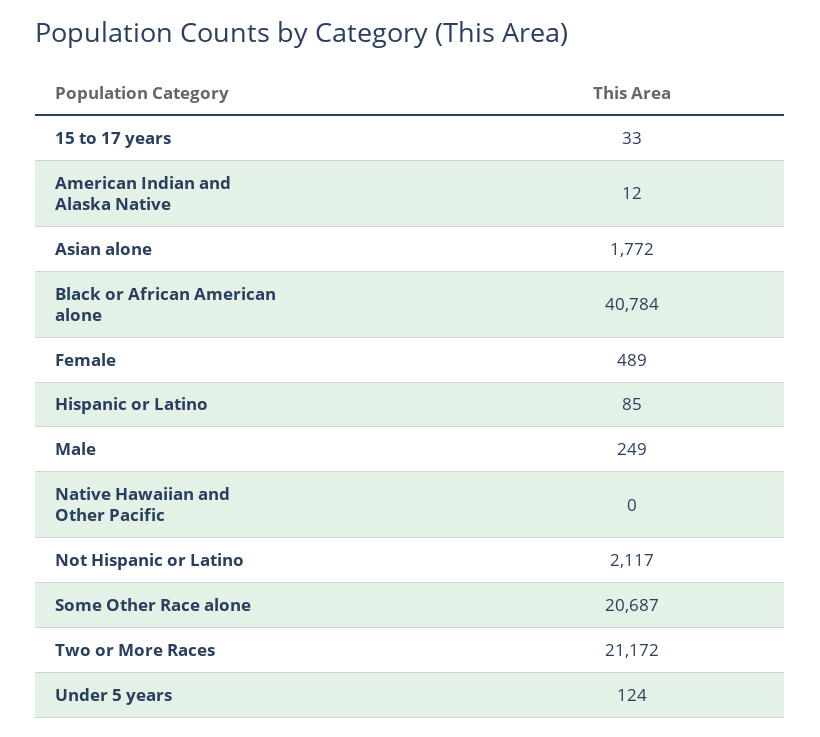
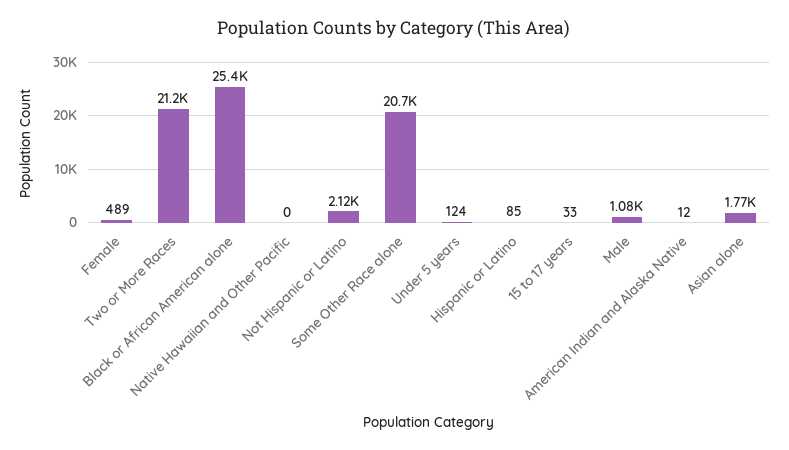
  {
    "15 to 17 years": 33,
    "American Indian and Alaska Native": 12,
    "Asian alone": 1772,
-   "Black or African American alone": 40784,
+   "Black or African American alone": 25400,
    "Female": 489,
    "Hispanic or Latino": 85,
-   "Male": 249,
+   "Male": 1080,
    "Native Hawaiian and Other Pacific": 0,
    "Not Hispanic or Latino": 2117,
    "Some Other Race alone": 20687,
    "Two or More Races": 21172,
    "Under 5 years": 124
  }

